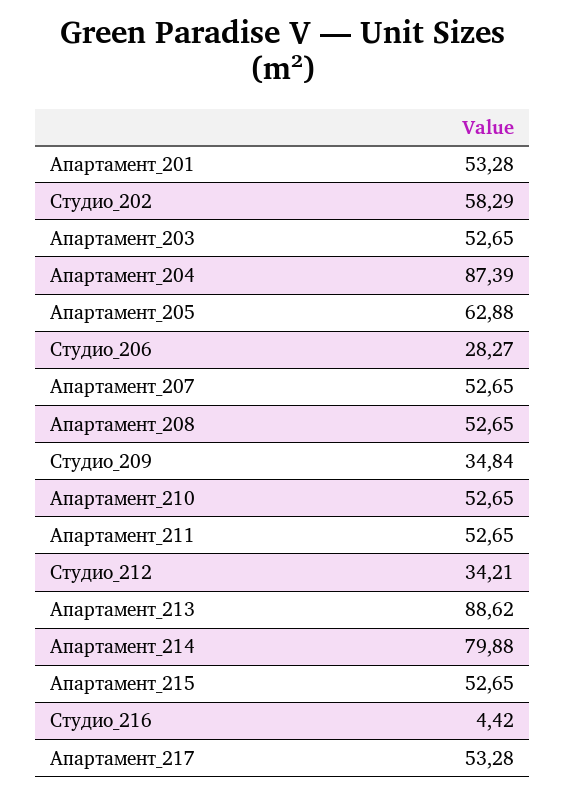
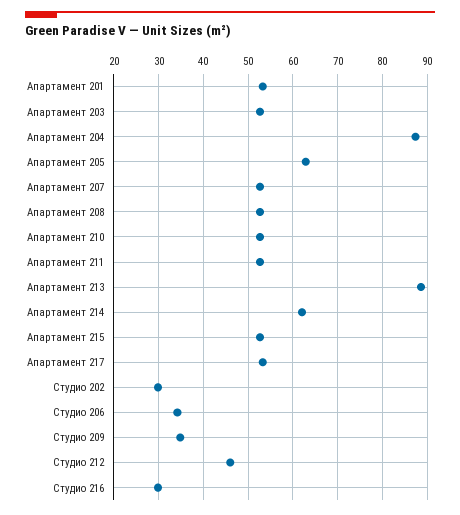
  {
    "Апартамент_201": 53.28,
-   "Студио_202": 58.29,
+   "Студио_202": 30,
    "Апартамент_203": 52.65,
    "Апартамент_204": 87.39,
    "Апартамент_205": 62.88,
-   "Студио_206": 28.27,
+   "Студио_206": 34,
    "Апартамент_207": 52.65,
    "Апартамент_208": 52.65,
    "Студио_209": 34.84,
    "Апартамент_210": 52.65,
    "Апартамент_211": 52.65,
-   "Студио_212": 34.21,
+   "Студио_212": 46,
    "Апартамент_213": 88.62,
-   "Апартамент_214": 79.88,
+   "Апартамент_214": 62,
    "Апартамент_215": 52.65,
-   "Студио_216": 4.42,
+   "Студио_216": 30,
    "Апартамент_217": 53.28
  }

